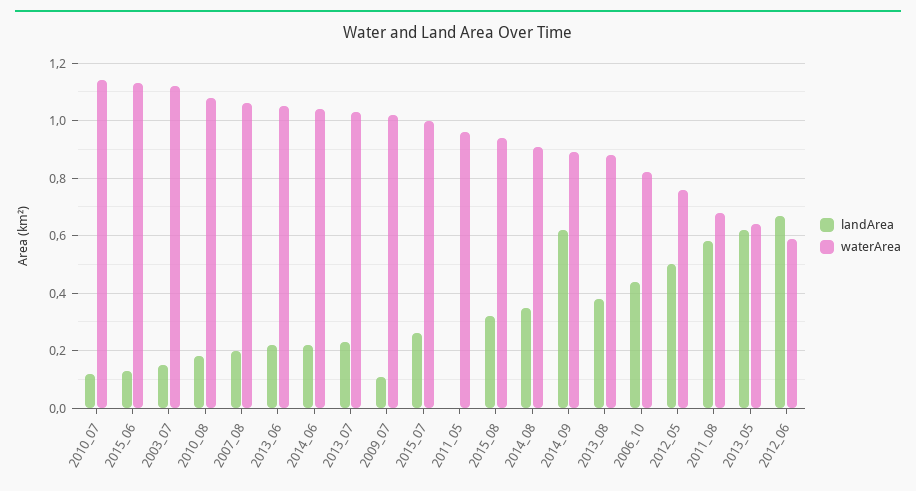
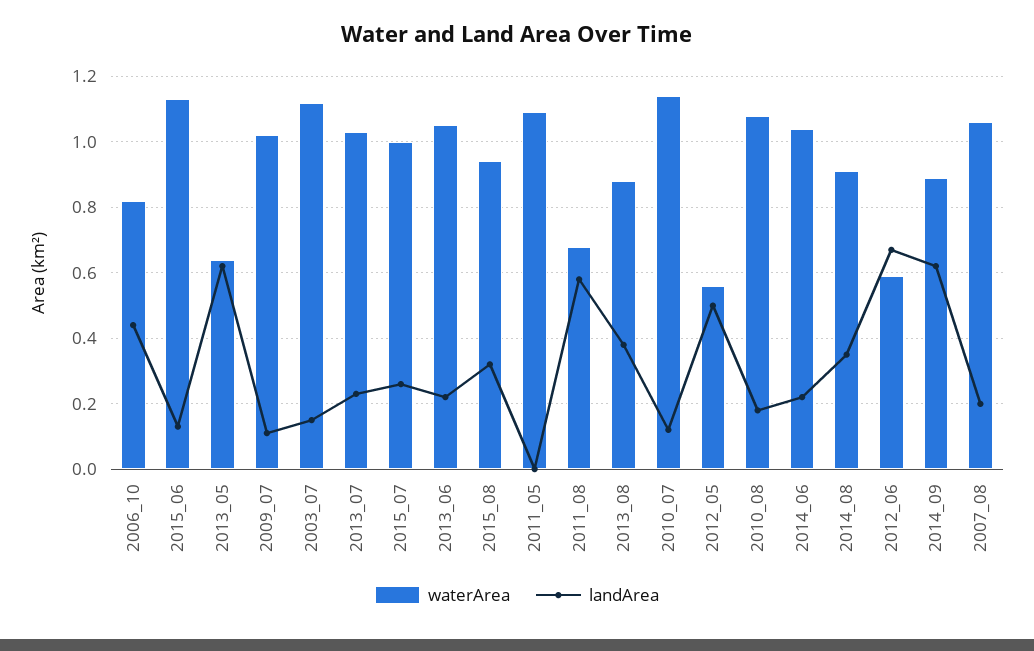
  {
    "landArea": {
      "2010_07": 0.1,
      "2015_06": 0.15,
      "2003_07": 0.15,
      "2010_08": 0.2,
      "2007_08": 0.2,
      "2013_06": 0.2,
      "2014_06": 0.2,
      "2013_07": 0.25,
      "2009_07": 0.1,
      "2015_07": 0.25,
      "2011_05": 0,
      "2015_08": 0.3,
      "2014_08": 0.35,
      "2014_09": 0.6,
      "2013_08": 0.4,
      "2006_10": 0.45,
      "2012_05": 0.5,
      "2011_08": 0.6,
      "2013_05": 0.6,
      "2012_06": 0.65
    },
    "waterArea": {
      "2010_07": 1.15,
      "2015_06": 1.15,
      "2003_07": 1.1,
      "2010_08": 1.1,
      "2007_08": 1.05,
      "2013_06": 1.05,
      "2014_06": 1.05,
      "2013_07": 1.05,
      "2009_07": 1,
      "2015_07": 1,
-     "2011_05": 0.95,
+     "2011_05": 1.1,
      "2015_08": 0.95,
      "2014_08": 0.9,
      "2014_09": 0.9,
      "2013_08": 0.9,
      "2006_10": 0.8,
-     "2012_05": 0.75,
+     "2012_05": 0.55,
      "2011_08": 0.7,
      "2013_05": 0.65,
      "2012_06": 0.6
    }
  }

